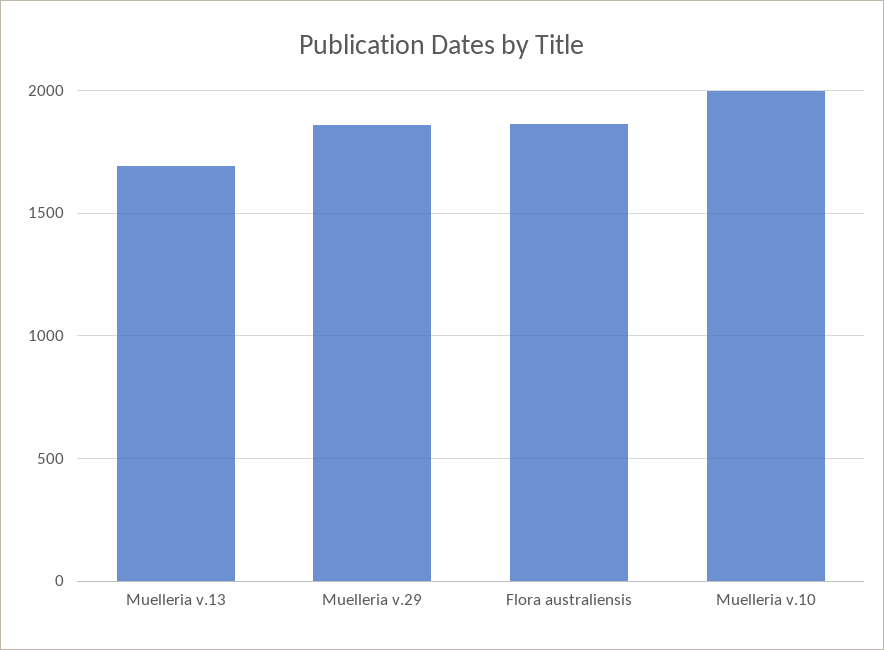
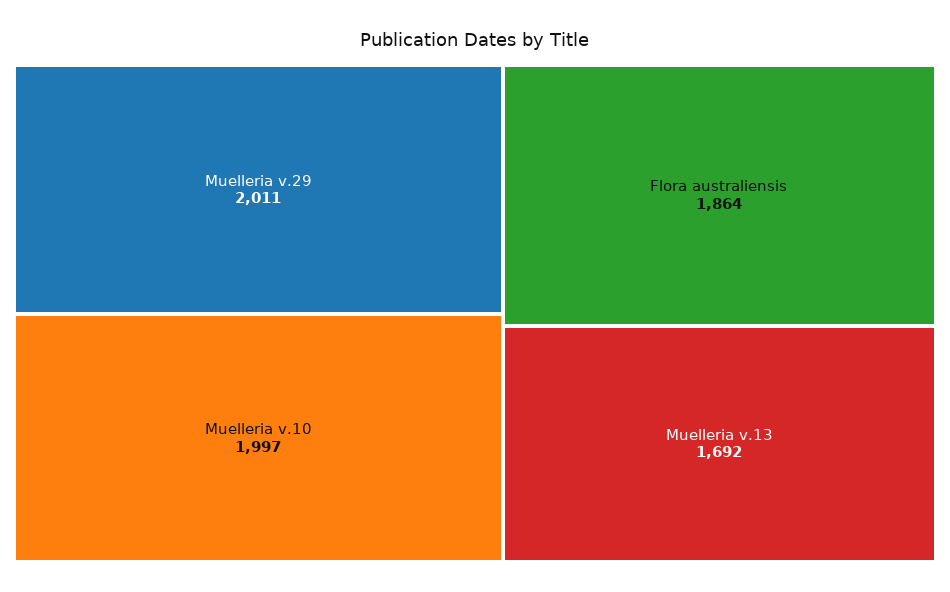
  {
    "Muelleria v.13": 1692,
-   "Muelleria v.29": 1850,
+   "Muelleria v.29": 2011,
    "Flora australiensis": 1864,
    "Muelleria v.10": 1997
  }

